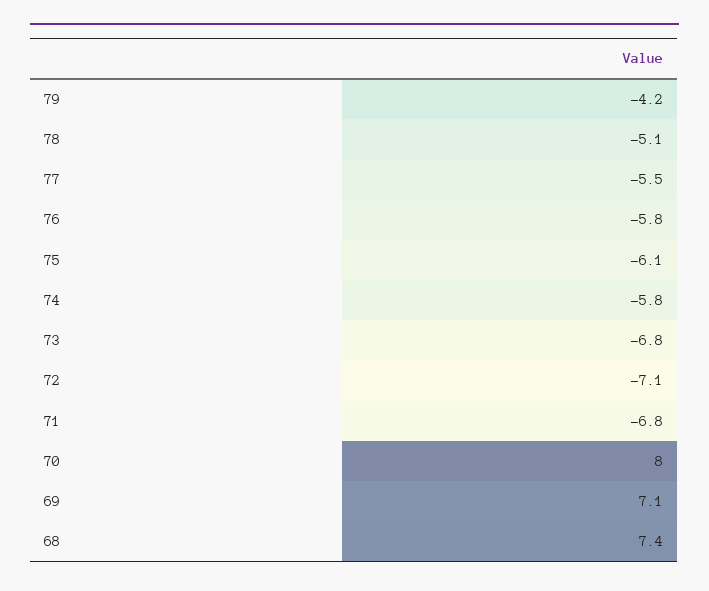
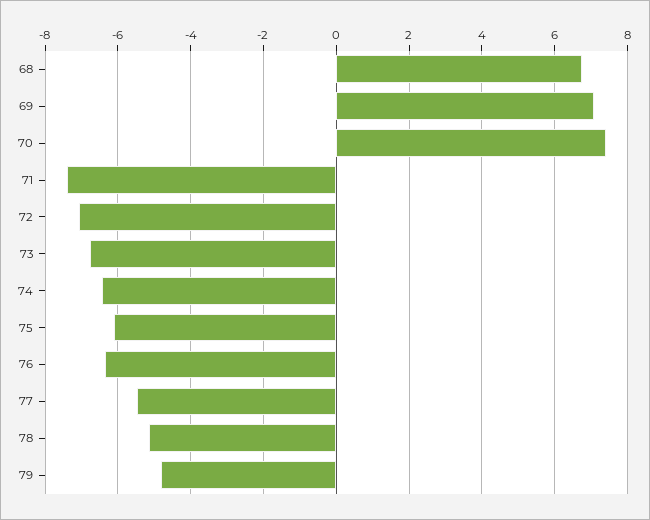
  {
-   "79": -4.2,
+   "79": -4.8,
    "78": -5.1,
    "77": -5.5,
-   "76": -5.8,
+   "76": -6.4,
    "75": -6.1,
-   "74": -5.8,
+   "74": -6.4,
    "73": -6.8,
    "72": -7.1,
-   "71": -6.8,
+   "71": -7.4,
-   "70": 8,
+   "70": 7.4,
    "69": 7.1,
-   "68": 7.4
+   "68": 6.8
  }

